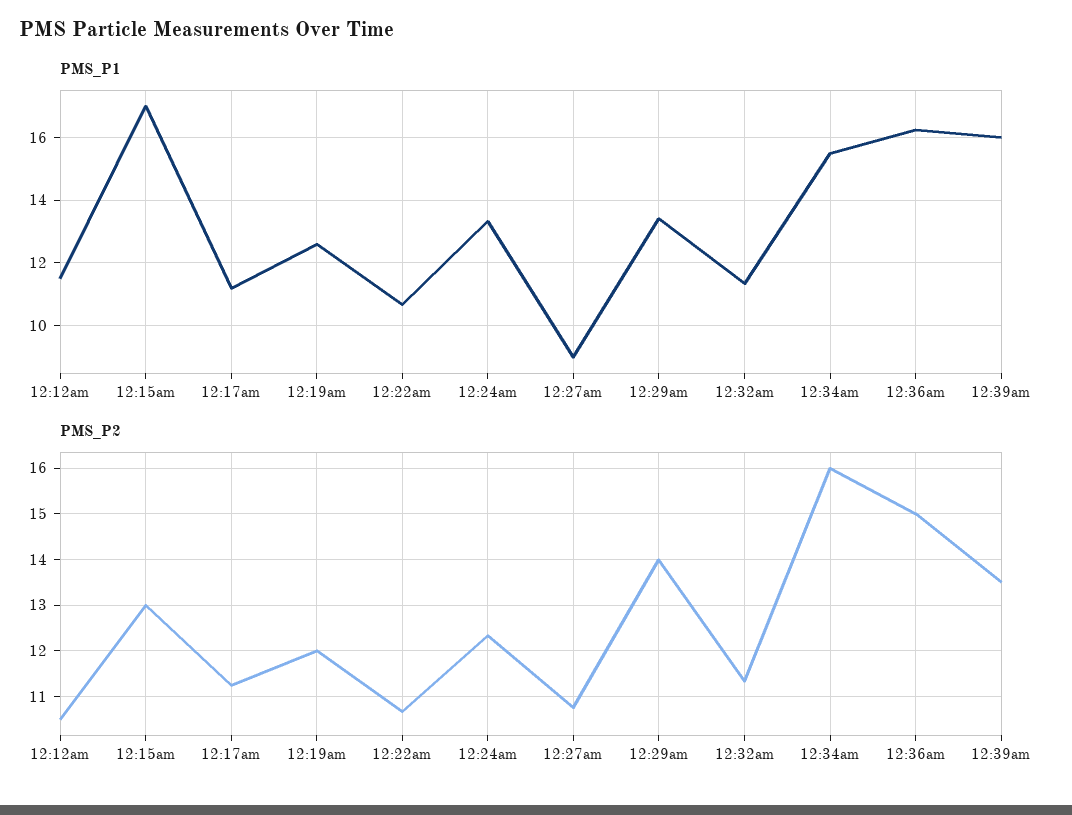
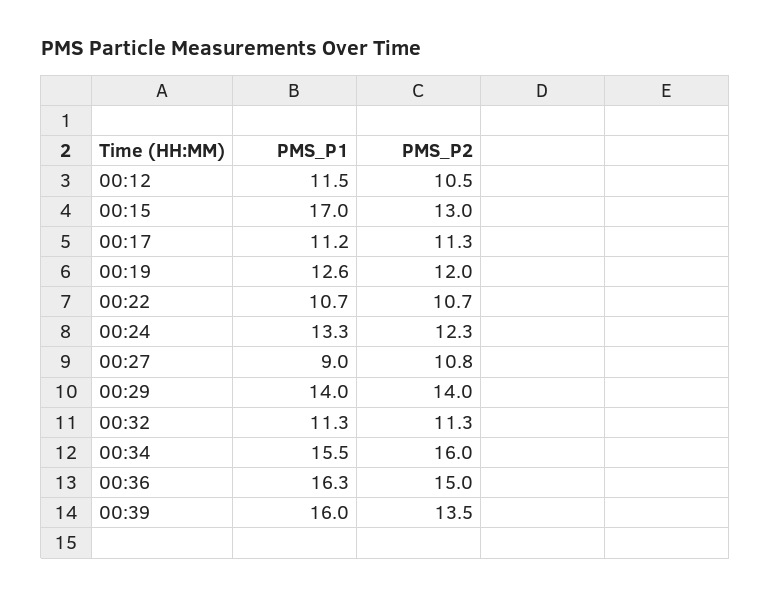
  {
    "PMS_P1": {
      "12:12am": 11.5,
      "12:15am": 17,
      "12:17am": 11.2,
      "12:19am": 12.6,
      "12:22am": 10.7,
      "12:24am": 13.3,
      "12:27am": 9,
-     "12:29am": 13.4,
+     "12:29am": 14,
      "12:32am": 11.3,
      "12:34am": 15.5,
      "12:36am": 16.3,
      "12:39am": 16
    },
    "PMS_P2": {
      "12:12am": 10.5,
      "12:15am": 13,
      "12:17am": 11.3,
      "12:19am": 12,
      "12:22am": 10.7,
      "12:24am": 12.3,
      "12:27am": 10.8,
      "12:29am": 14,
      "12:32am": 11.3,
      "12:34am": 16,
      "12:36am": 15,
      "12:39am": 13.5
    }
  }

